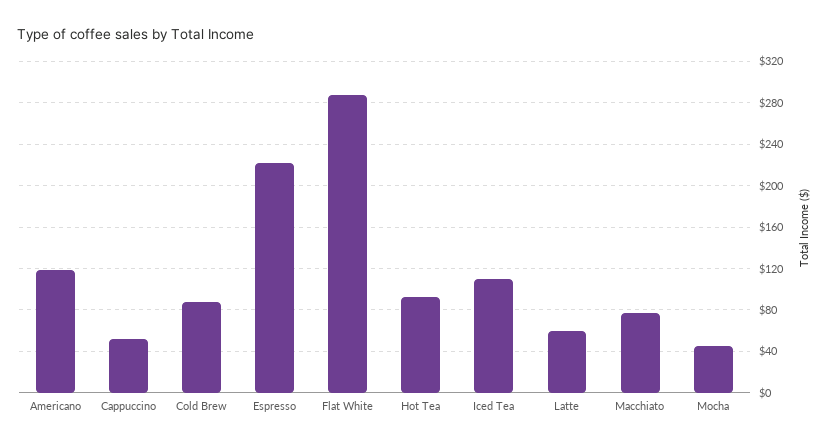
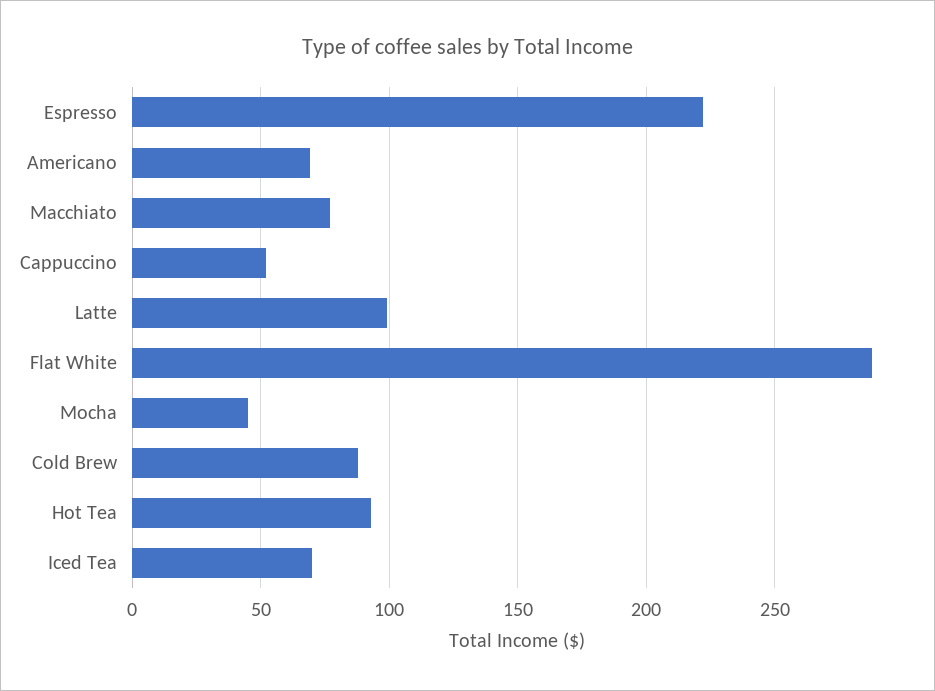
  {
-   "Americano": 120,
+   "Americano": 70,
    "Cappuccino": 50,
    "Cold Brew": 90,
    "Espresso": 220,
    "Flat White": 290,
    "Hot Tea": 95,
-   "Iced Tea": 110,
+   "Iced Tea": 70,
-   "Latte": 60,
+   "Latte": 100,
    "Macchiato": 75,
    "Mocha": 45
  }

